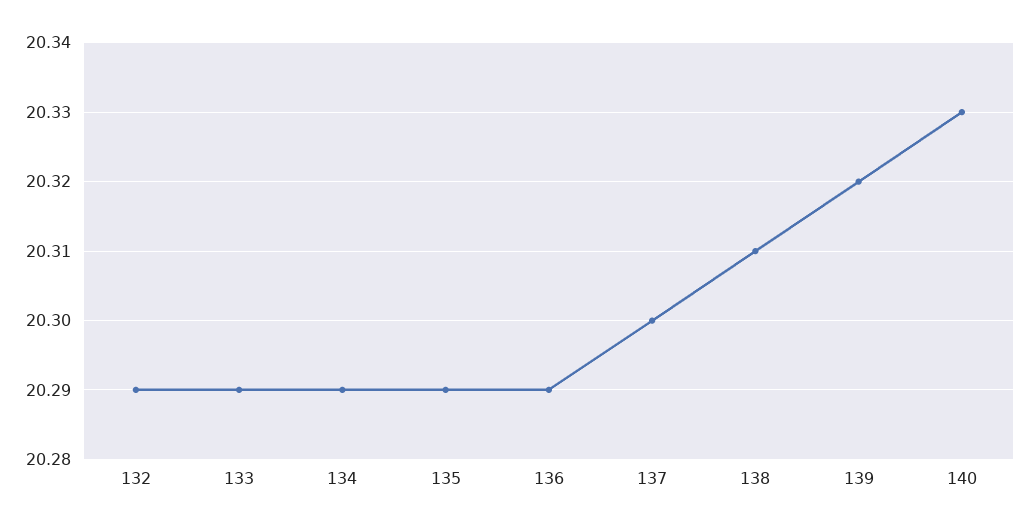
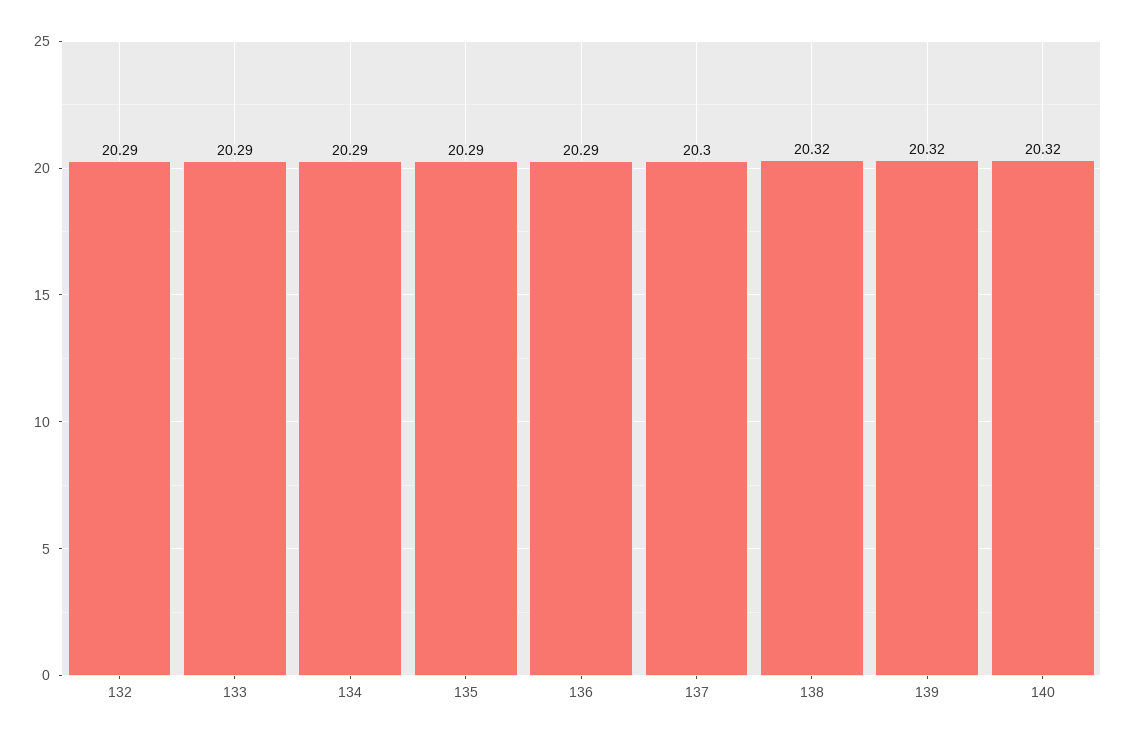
  {
    "132": 20.29,
    "133": 20.29,
    "134": 20.29,
    "135": 20.29,
    "136": 20.29,
    "137": 20.3,
-   "138": 20.31,
+   "138": 20.32,
    "139": 20.32,
-   "140": 20.33
+   "140": 20.32
  }

